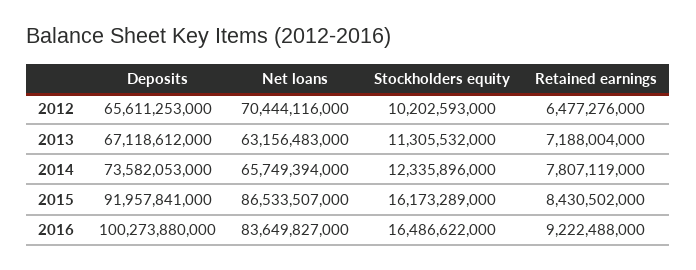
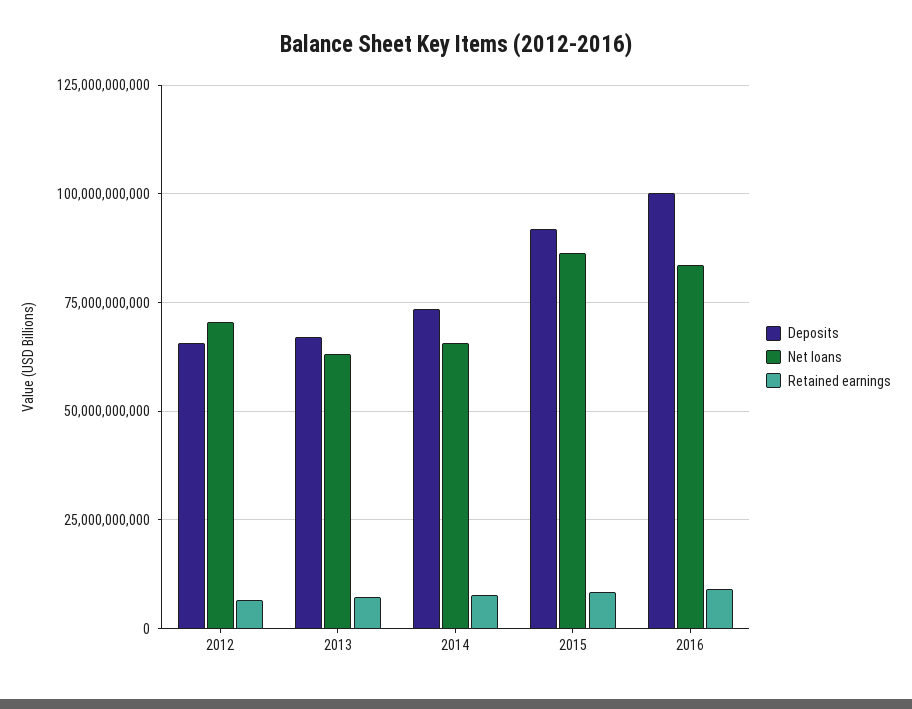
  {
    "Deposits": {
      "2012": 65611253000,
      "2013": 67118612000,
      "2014": 73582053000,
      "2015": 91957841000,
      "2016": 100273880000
    },
    "Net loans": {
      "2012": 70444116000,
      "2013": 63156483000,
      "2014": 65749394000,
      "2015": 86533507000,
      "2016": 83649827000
    },
-   "Stockholders equity": {
-     "2012": 10202593000,
-     "2013": 11305532000,
-     "2014": 12335896000,
-     "2015": 16173289000,
-     "2016": 16486622000
-   },
    "Retained earnings": {
      "2012": 6477276000,
      "2013": 7188004000,
      "2014": 7807119000,
      "2015": 8430502000,
      "2016": 9222488000
    }
  }

